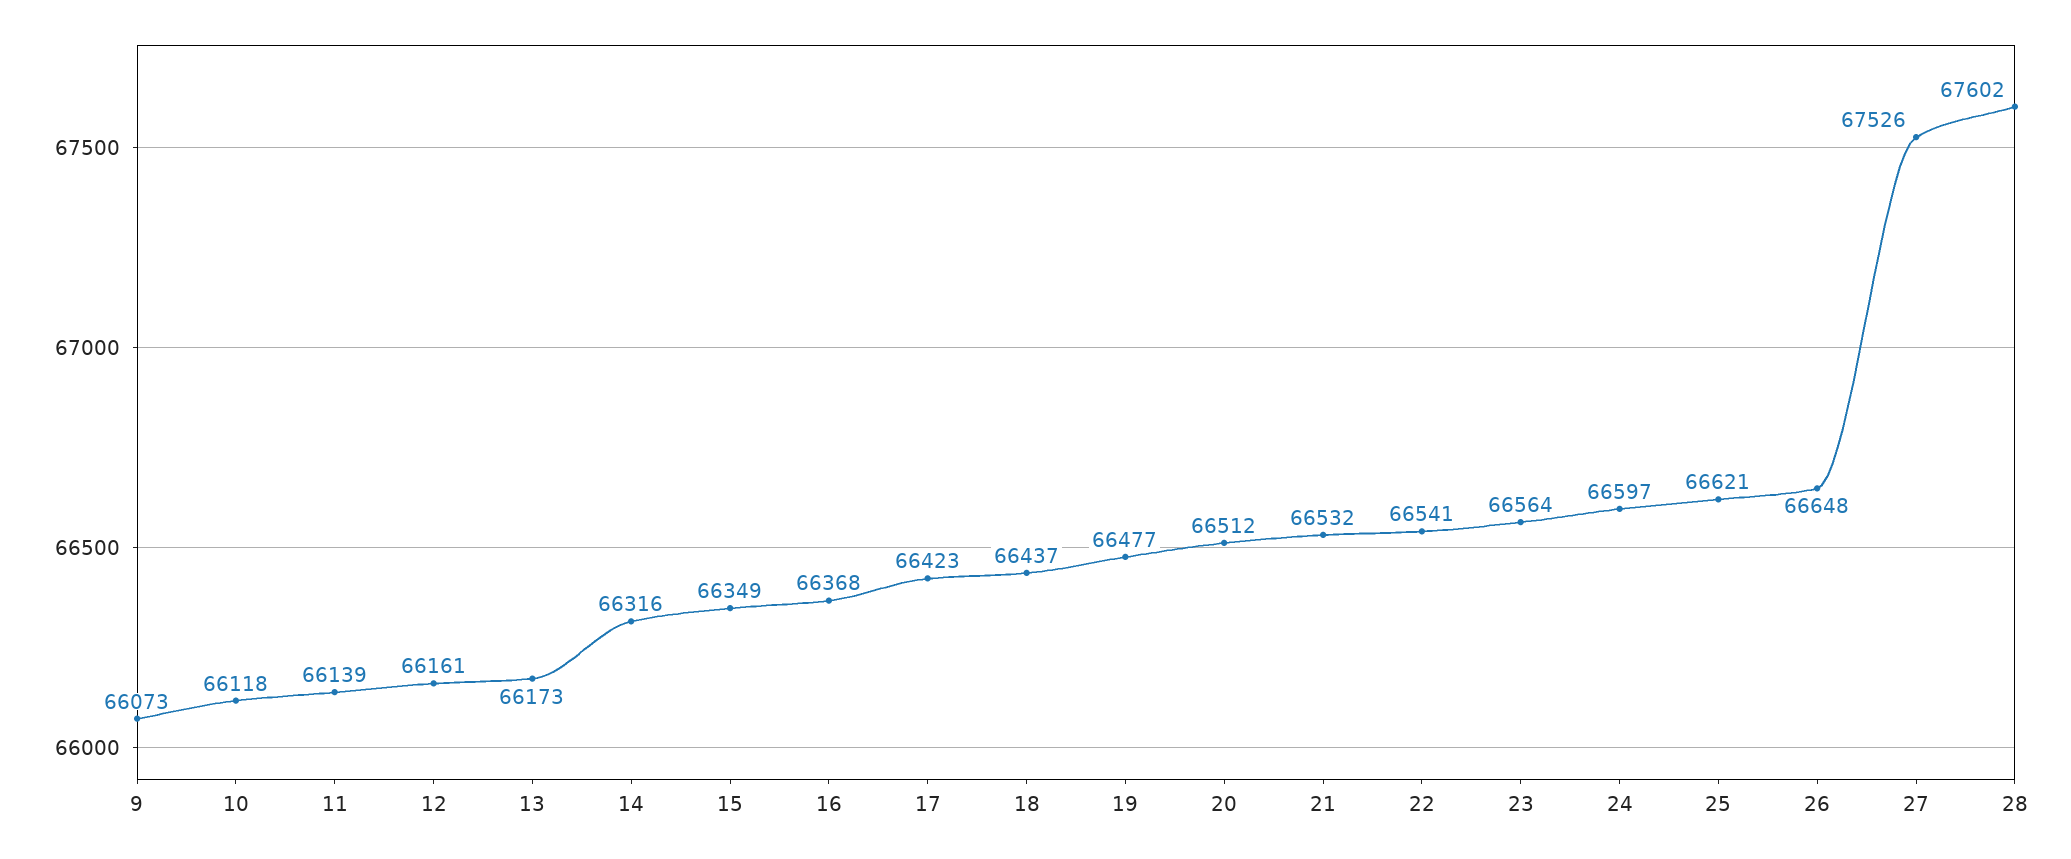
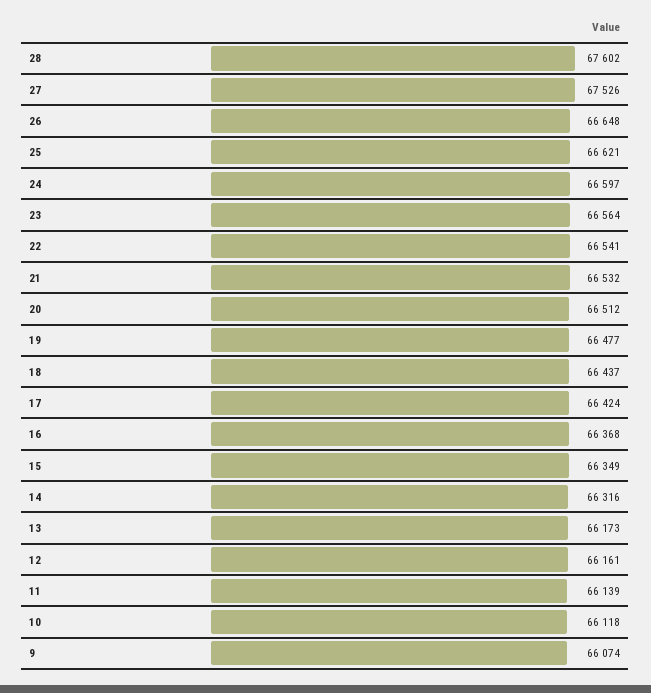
  {
-   "9": 66073,
+   "9": 66074,
    "10": 66118,
    "11": 66139,
    "12": 66161,
    "13": 66173,
    "14": 66316,
    "15": 66349,
    "16": 66368,
-   "17": 66423,
+   "17": 66424,
    "18": 66437,
    "19": 66477,
    "20": 66512,
    "21": 66532,
    "22": 66541,
    "23": 66564,
    "24": 66597,
    "25": 66621,
    "26": 66648,
    "27": 67526,
    "28": 67602
  }

